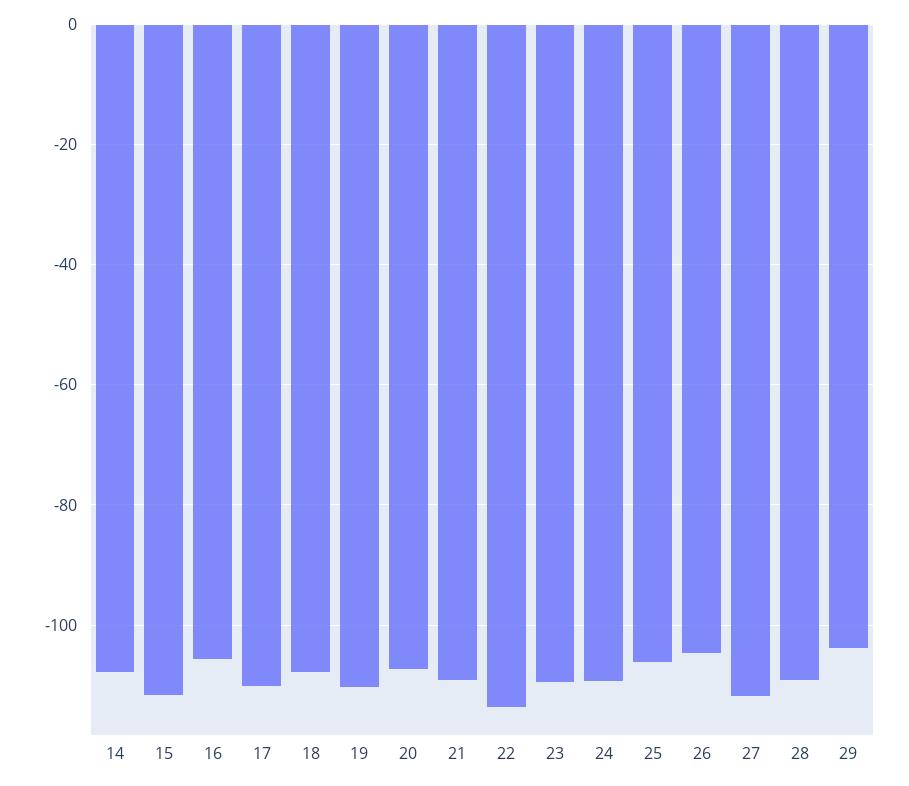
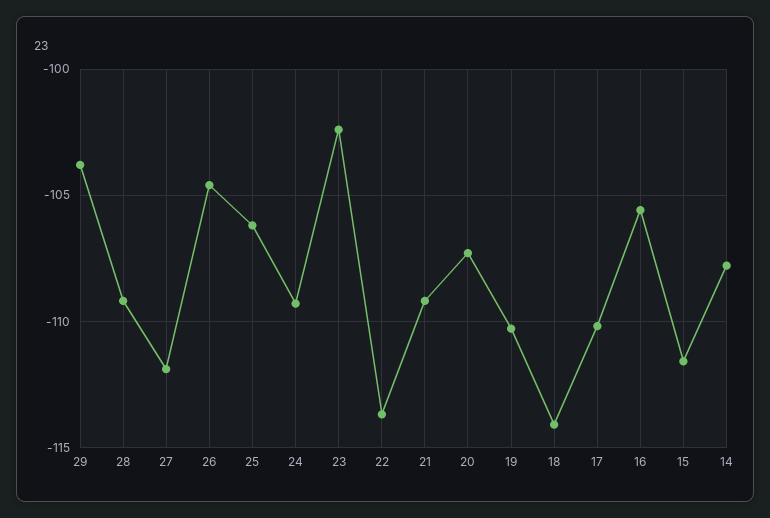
  {
    "14": -108,
    "15": -111.5,
    "16": -105.5,
    "17": -110,
-   "18": -108,
+   "18": -114,
    "19": -110.5,
    "20": -107.5,
    "21": -109,
    "22": -113.5,
-   "23": -110,
+   "23": -102.5,
    "24": -109.5,
    "25": -106,
    "26": -104.5,
    "27": -112,
    "28": -109,
    "29": -104
  }

